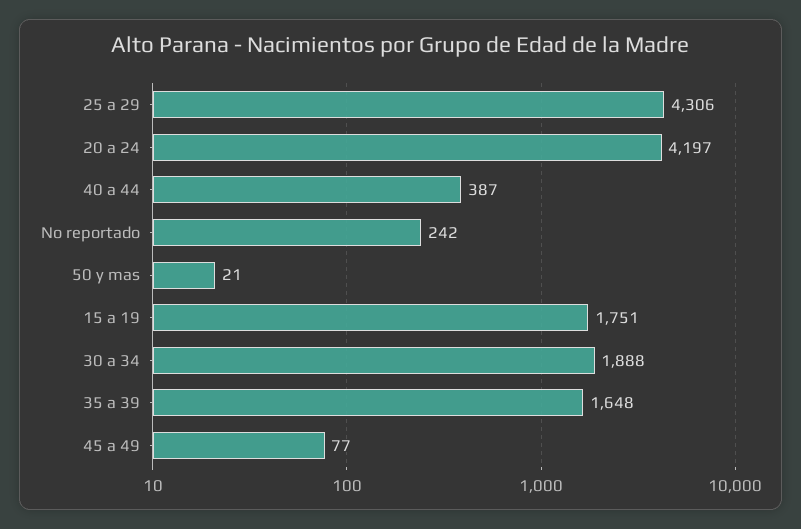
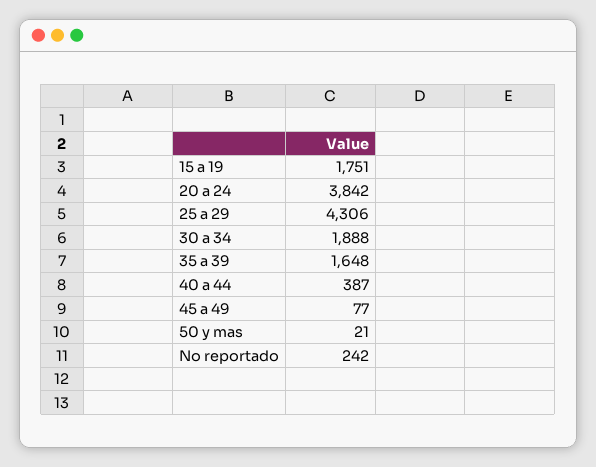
  {
    "25 a 29": 4306,
-   "20 a 24": 4197,
+   "20 a 24": 3842,
    "40 a 44": 387,
    "No reportado": 242,
    "50 y mas": 21,
    "15 a 19": 1751,
    "30 a 34": 1888,
    "35 a 39": 1648,
    "45 a 49": 77
  }

